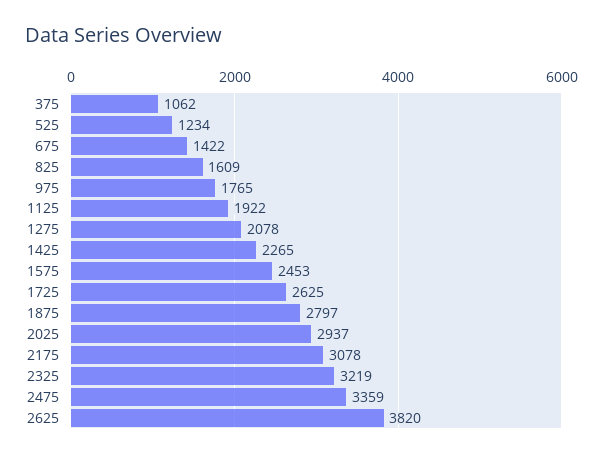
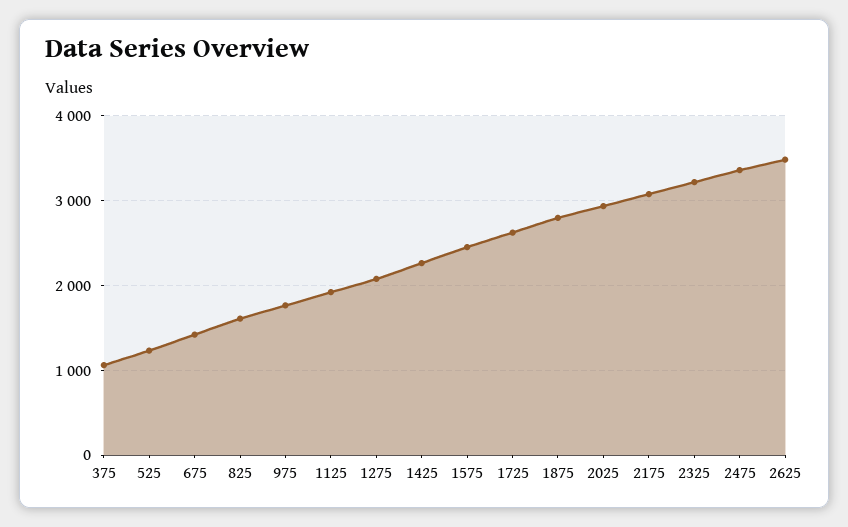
  {
    "375": 1062,
    "525": 1234,
    "675": 1422,
    "825": 1609,
    "975": 1765,
    "1125": 1922,
    "1275": 2078,
    "1425": 2265,
    "1575": 2453,
    "1725": 2625,
    "1875": 2797,
    "2025": 2937,
    "2175": 3078,
    "2325": 3219,
    "2475": 3359,
-   "2625": 3820
+   "2625": 3500
  }

